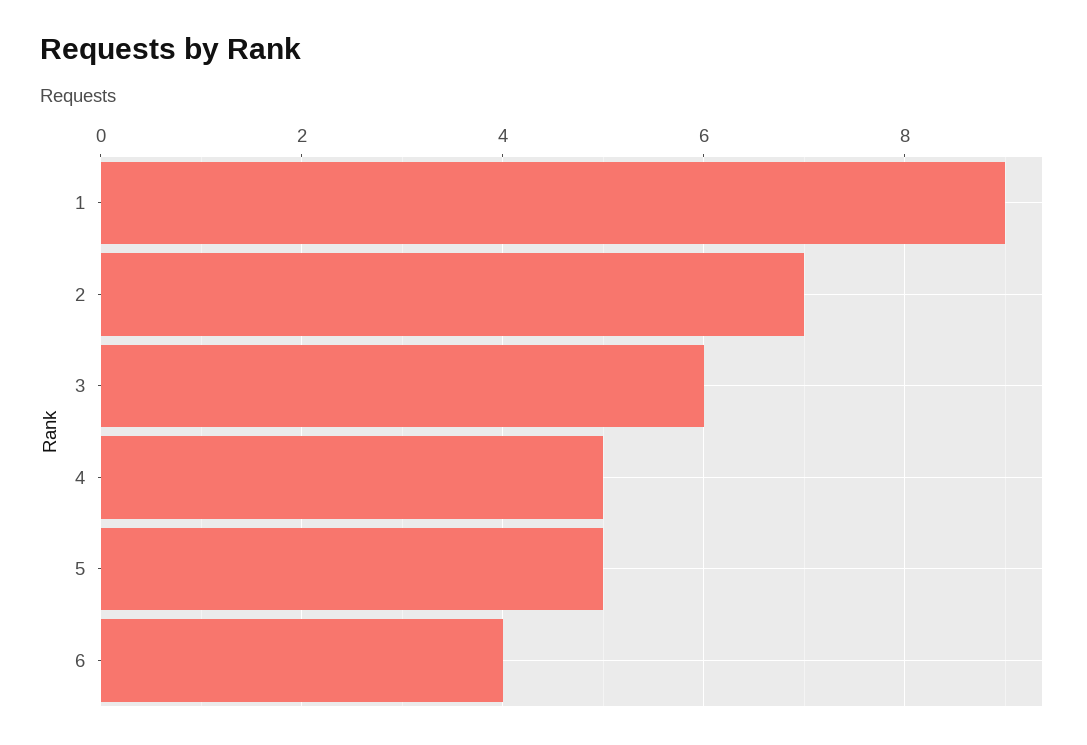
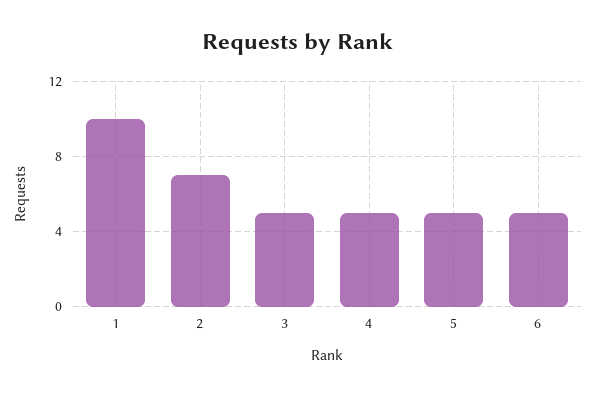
  {
-   "1": 9,
+   "1": 10,
    "2": 7,
-   "3": 6,
+   "3": 5,
    "4": 5,
    "5": 5,
-   "6": 4
+   "6": 5
  }

